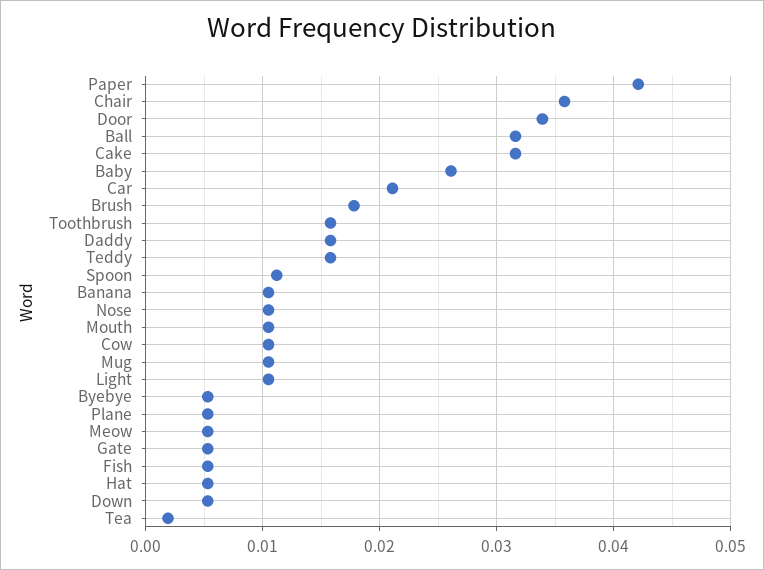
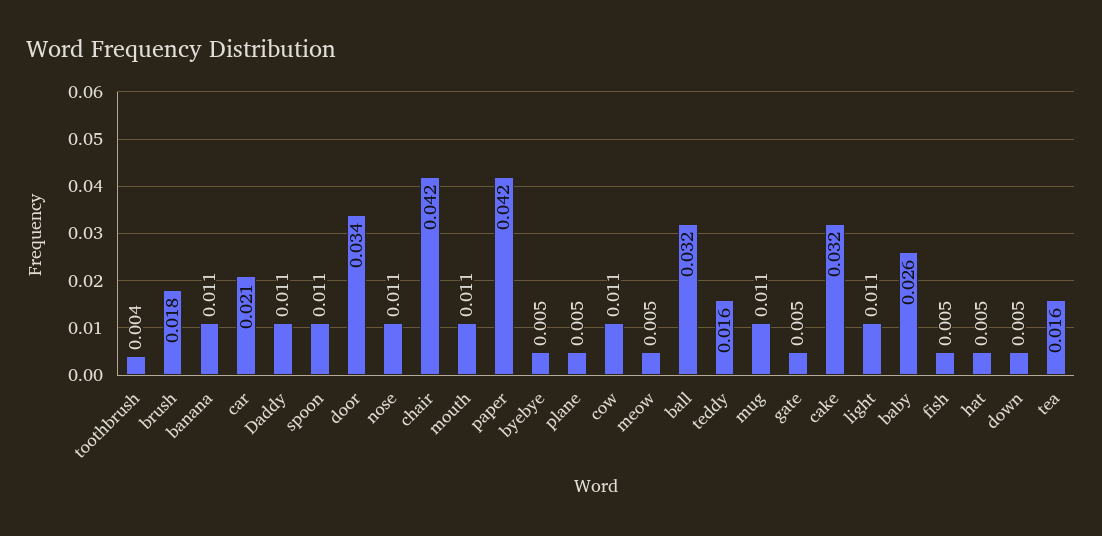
  {
    "Paper": 0.042,
-   "Chair": 0.036,
+   "Chair": 0.042,
    "Door": 0.034,
    "Ball": 0.032,
    "Cake": 0.032,
    "Baby": 0.026,
    "Car": 0.021,
    "Brush": 0.018,
-   "Toothbrush": 0.016,
+   "Toothbrush": 0.004,
-   "Daddy": 0.016,
+   "Daddy": 0.011,
    "Teddy": 0.016,
    "Spoon": 0.011,
    "Banana": 0.011,
    "Nose": 0.011,
    "Mouth": 0.011,
    "Cow": 0.011,
    "Mug": 0.011,
    "Light": 0.011,
    "Byebye": 0.005,
    "Plane": 0.005,
    "Meow": 0.005,
    "Gate": 0.005,
    "Fish": 0.005,
    "Hat": 0.005,
    "Down": 0.005,
-   "Tea": 0.002
+   "Tea": 0.016
  }

